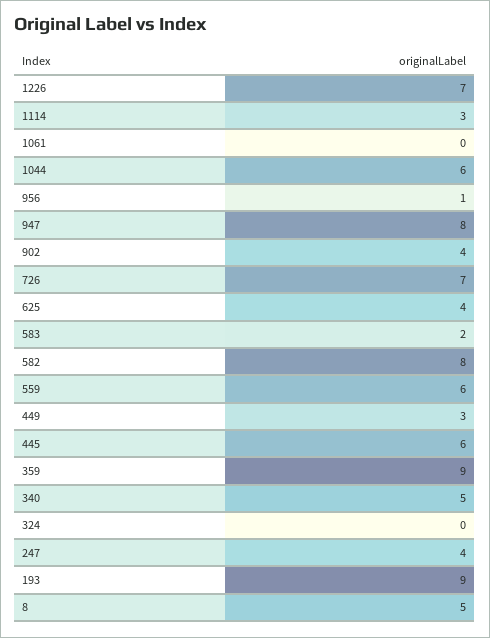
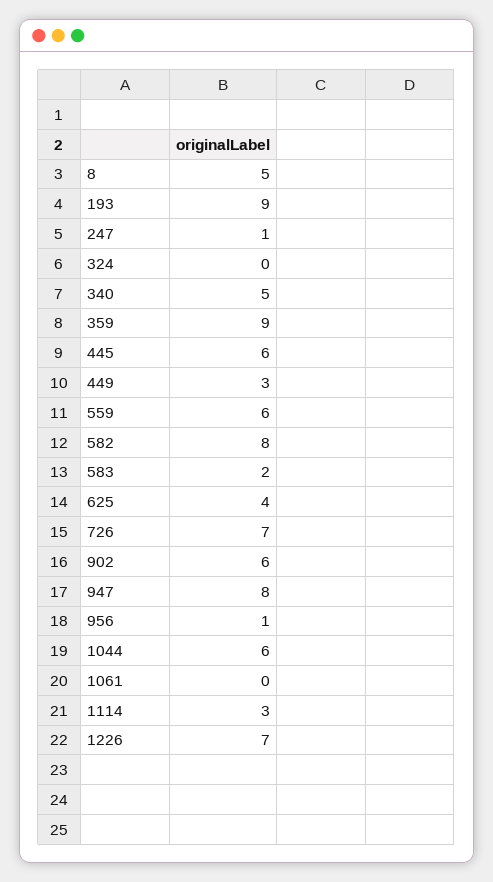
  {
    "1226": 7,
    "1114": 3,
    "1061": 0,
    "1044": 6,
    "956": 1,
    "947": 8,
-   "902": 4,
+   "902": 6,
    "726": 7,
    "625": 4,
    "583": 2,
    "582": 8,
    "559": 6,
    "449": 3,
    "445": 6,
    "359": 9,
    "340": 5,
    "324": 0,
-   "247": 4,
+   "247": 1,
    "193": 9,
    "8": 5
  }

